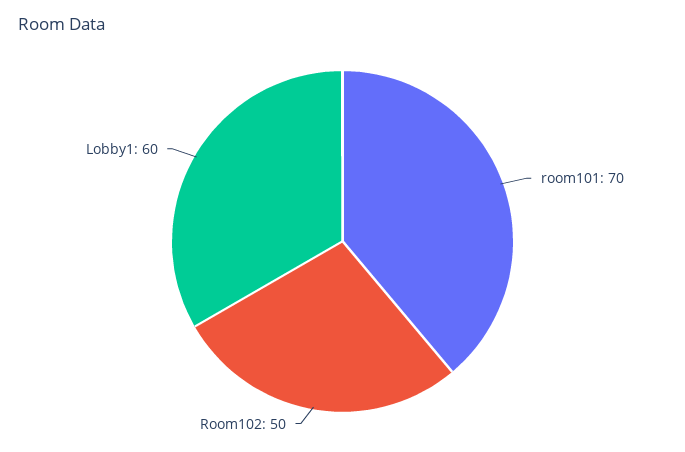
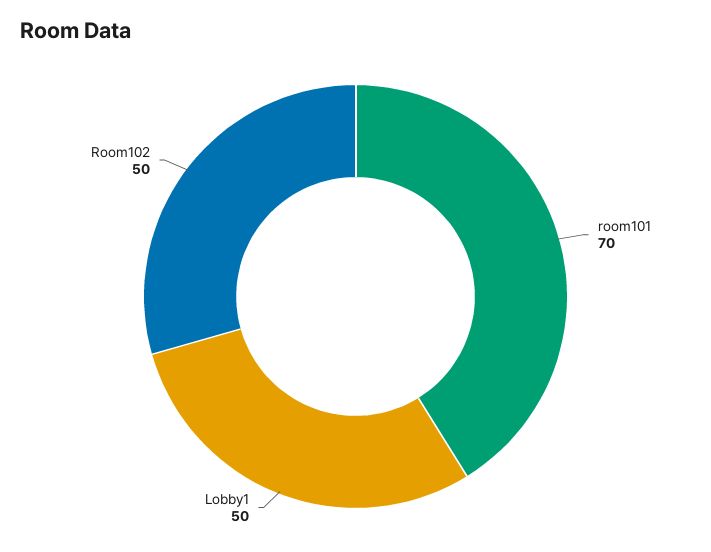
  {
    "room101": 70,
    "Room102": 50,
-   "Lobby1": 60
+   "Lobby1": 50
  }

